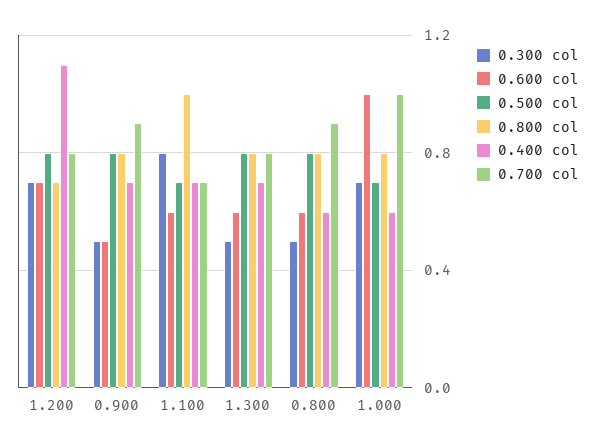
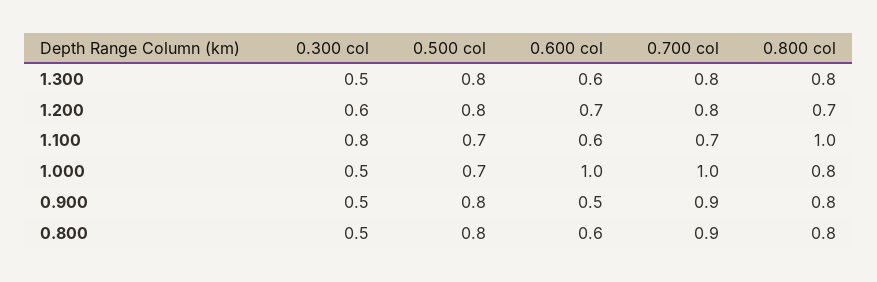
  {
    "0.300 col": {
-     "1.200": 0.7,
+     "1.200": 0.6,
      "0.900": 0.5,
      "1.100": 0.8,
      "1.300": 0.5,
      "0.800": 0.5,
-     "1.000": 0.7
+     "1.000": 0.5
    },
    "0.600 col": {
      "1.200": 0.7,
      "0.900": 0.5,
      "1.100": 0.6,
      "1.300": 0.6,
      "0.800": 0.6,
      "1.000": 1
    },
    "0.500 col": {
      "1.200": 0.8,
      "0.900": 0.8,
      "1.100": 0.7,
      "1.300": 0.8,
      "0.800": 0.8,
      "1.000": 0.7
    },
    "0.800 col": {
      "1.200": 0.7,
      "0.900": 0.8,
      "1.100": 1,
      "1.300": 0.8,
      "0.800": 0.8,
      "1.000": 0.8
    },
-   "0.400 col": {
-     "1.200": 1.1,
-     "0.900": 0.7,
-     "1.100": 0.7,
-     "1.300": 0.7,
-     "0.800": 0.6,
-     "1.000": 0.6
-   },
    "0.700 col": {
      "1.200": 0.8,
      "0.900": 0.9,
      "1.100": 0.7,
      "1.300": 0.8,
      "0.800": 0.9,
      "1.000": 1
    }
  }

